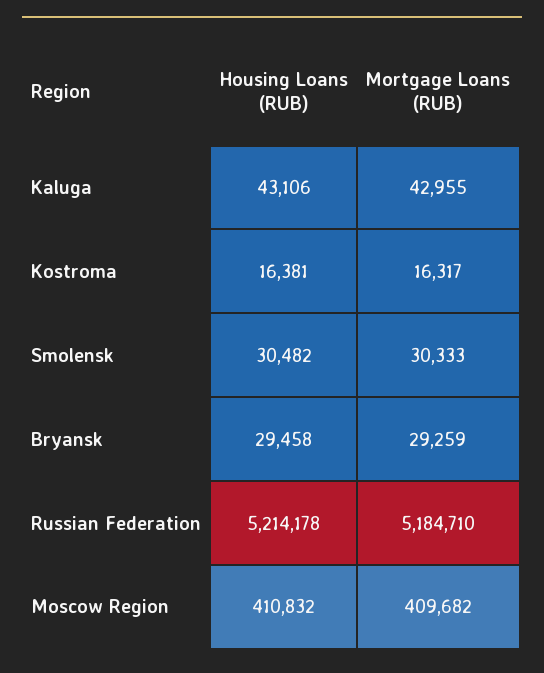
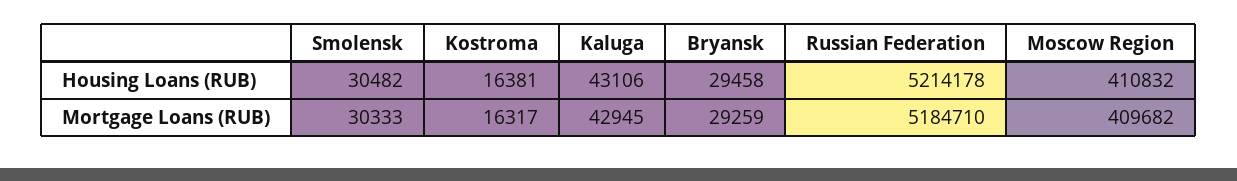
  {
    "Housing Loans (RUB)": {
      "Kaluga": 43106,
      "Kostroma": 16381,
      "Smolensk": 30482,
      "Bryansk": 29458,
      "Russian Federation": 5214178,
      "Moscow Region": 410832
    },
    "Mortgage Loans (RUB)": {
-     "Kaluga": 42955,
+     "Kaluga": 42945,
      "Kostroma": 16317,
      "Smolensk": 30333,
      "Bryansk": 29259,
      "Russian Federation": 5184710,
      "Moscow Region": 409682
    }
  }

